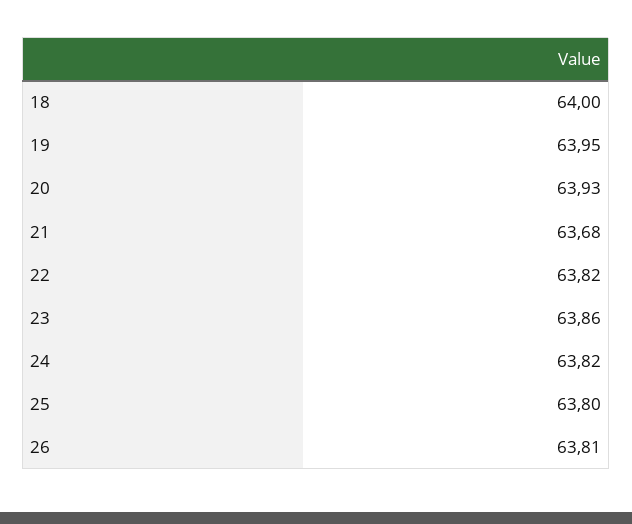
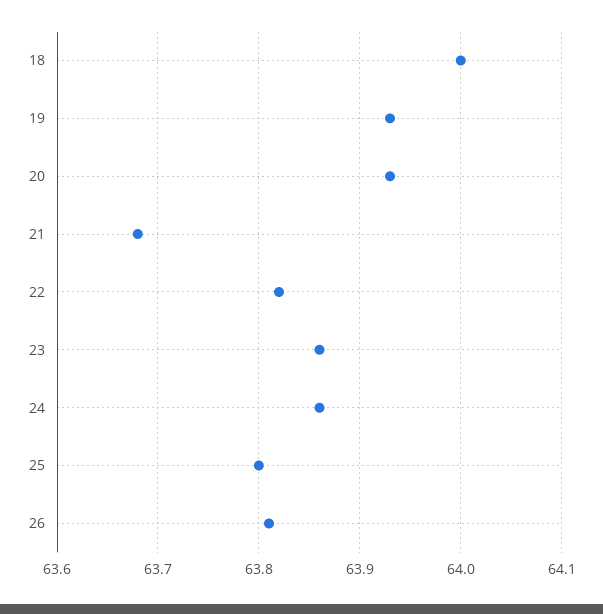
  {
    "18": 64,
-   "19": 63.95,
+   "19": 63.93,
    "20": 63.93,
    "21": 63.68,
    "22": 63.82,
    "23": 63.86,
-   "24": 63.82,
+   "24": 63.86,
    "25": 63.8,
    "26": 63.81
  }

